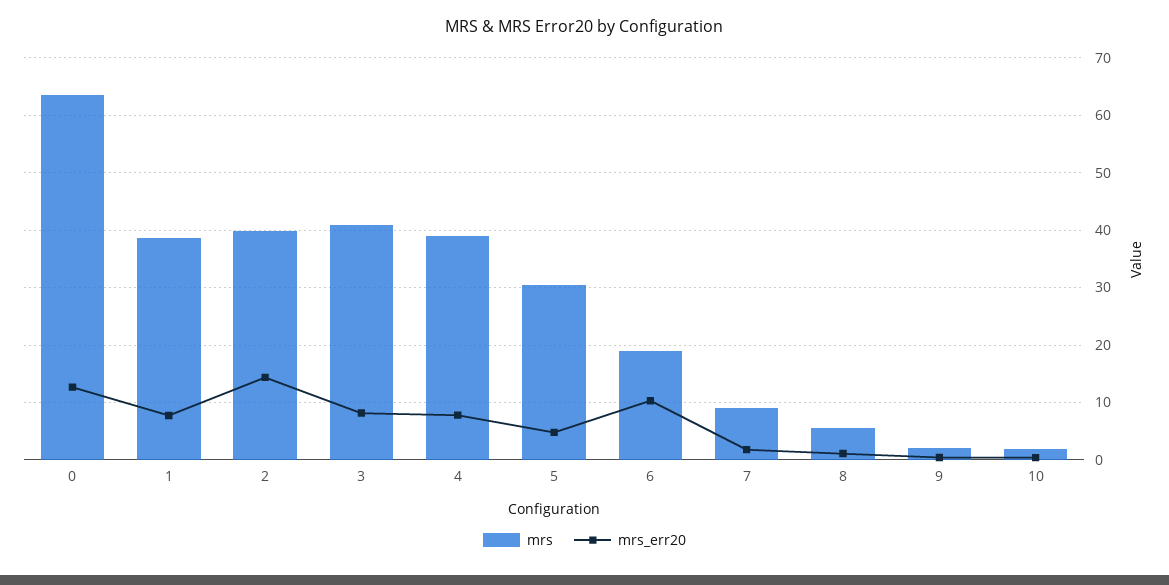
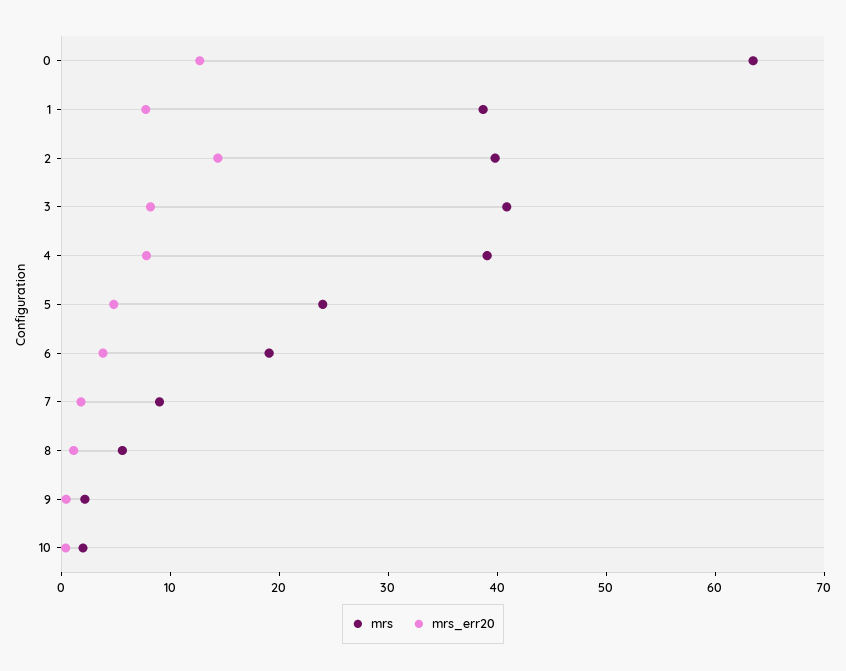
  {
    "mrs": {
      "0": 64,
      "1": 38,
      "2": 40,
      "3": 40,
      "4": 40,
-     "5": 30,
+     "5": 24,
      "6": 20,
      "7": 10,
      "8": 6,
      "9": 2,
      "10": 2
    },
    "mrs_err20": {
      "0": 12,
      "1": 8,
      "2": 14,
      "3": 8,
      "4": 8,
      "5": 4,
-     "6": 10,
+     "6": 4,
      "7": 2,
      "8": 2,
      "9": 0,
      "10": 0
    }
  }

